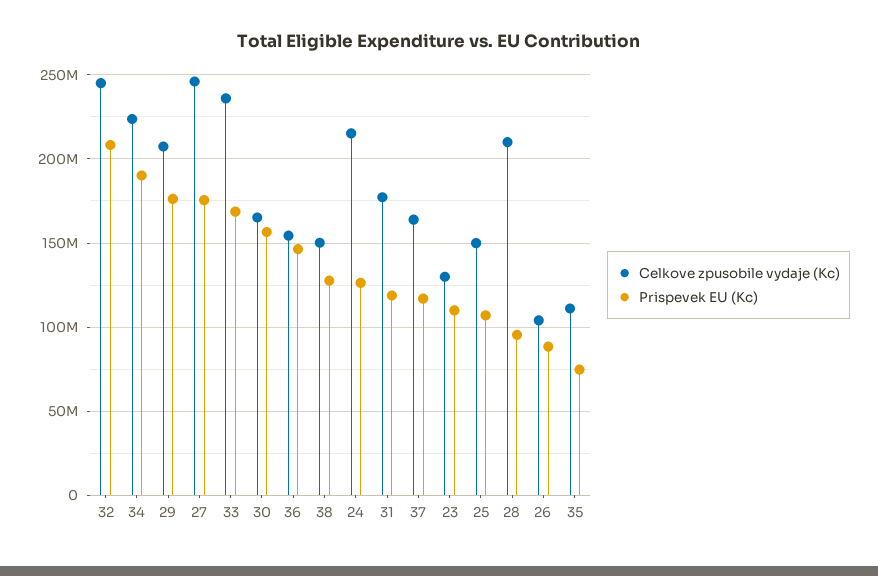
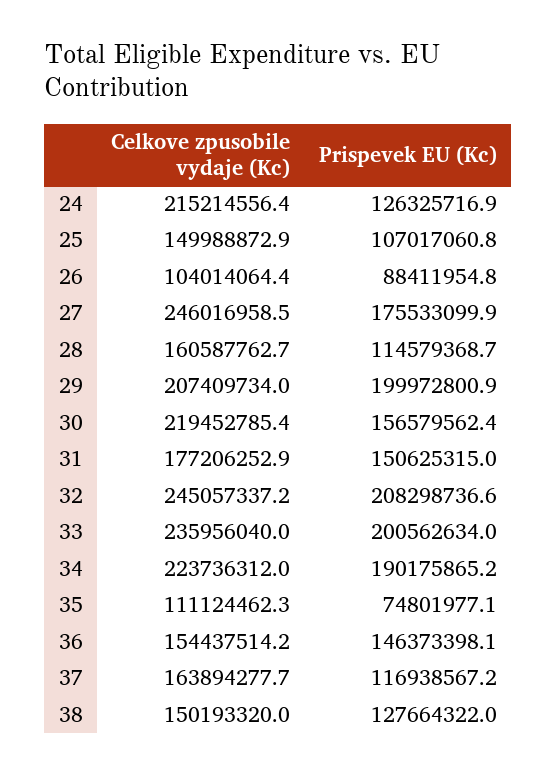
  {
    "Celkove zpusobile vydaje (Kc)": {
      "32": 245057337.2,
      "34": 223736312,
      "29": 207409734,
      "27": 246016958.5,
      "33": 235956040,
-     "30": 165000000,
+     "30": 219452785.4,
      "36": 154437514.2,
      "38": 150193320,
      "24": 215214556.4,
      "31": 177206252.9,
      "37": 163894277.7,
-     "23": 130000000,
      "25": 149988872.9,
-     "28": 210000000,
+     "28": 160587762.7,
      "26": 104014064.4,
      "35": 111124462.3
    },
    "Prispevek EU (Kc)": {
      "32": 208298736.6,
      "34": 190175865.2,
-     "29": 175000000,
+     "29": 199972800.9,
      "27": 175533099.9,
-     "33": 170000000,
+     "33": 200562634,
      "30": 156579562.4,
      "36": 146373398.1,
      "38": 127664322,
      "24": 126325716.9,
-     "31": 120000000,
+     "31": 150625315,
      "37": 116938567.2,
-     "23": 110000000,
      "25": 107017060.8,
-     "28": 95000000,
+     "28": 114579368.7,
      "26": 88411954.8,
      "35": 74801977.1
    }
  }

